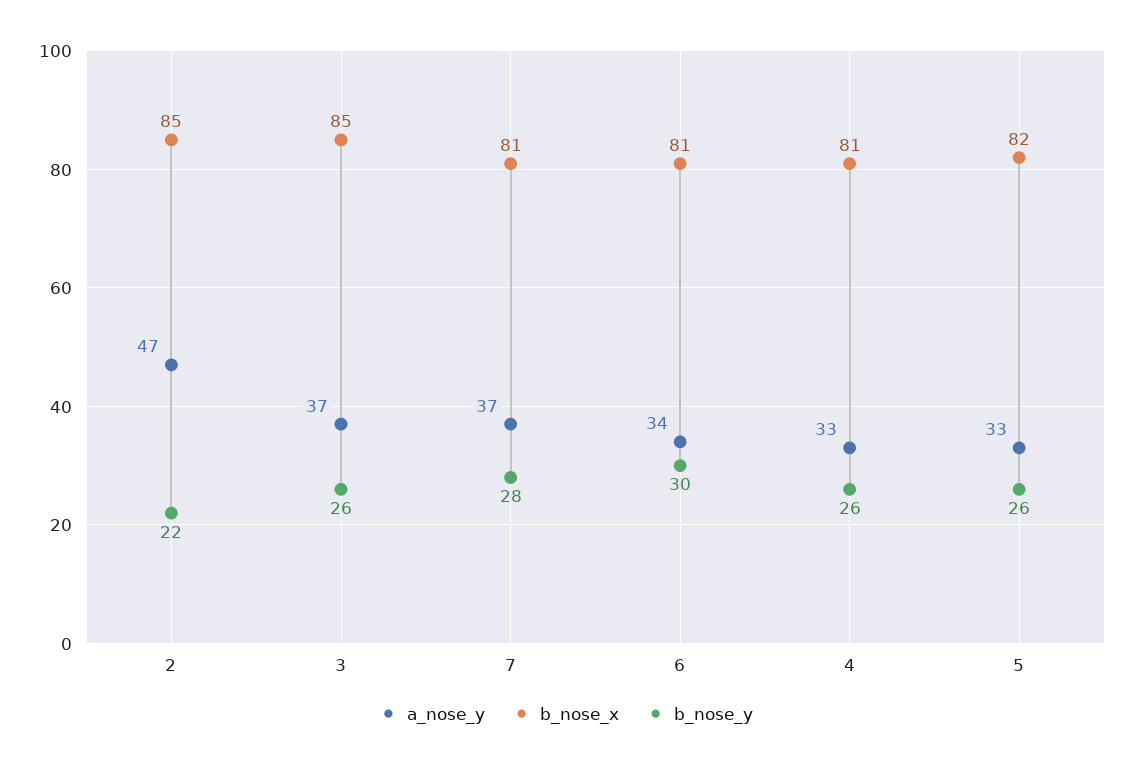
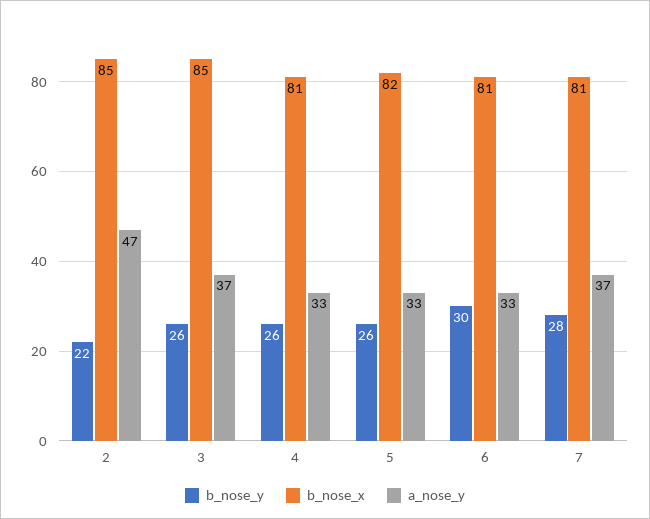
  {
    "a_nose_y": {
      "2": 47,
      "3": 37,
      "7": 37,
-     "6": 34,
+     "6": 33,
      "4": 33,
      "5": 33
    },
    "b_nose_x": {
      "2": 85,
      "3": 85,
      "7": 81,
      "6": 81,
      "4": 81,
      "5": 82
    },
    "b_nose_y": {
      "2": 22,
      "3": 26,
      "7": 28,
      "6": 30,
      "4": 26,
      "5": 26
    }
  }

